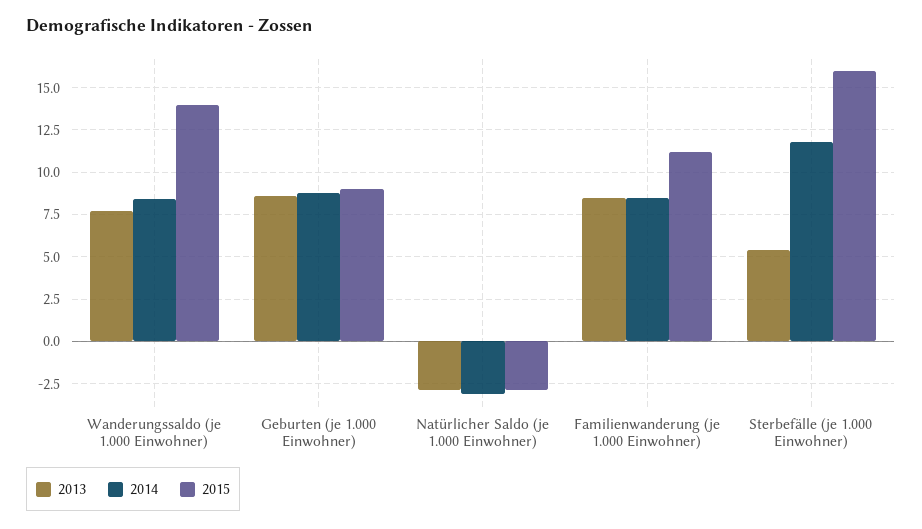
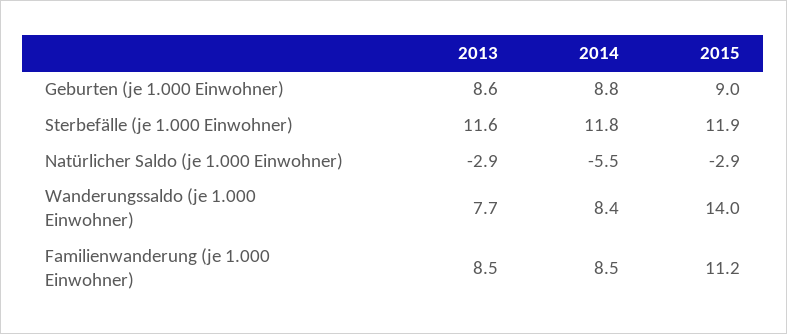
  {
    "2013": {
      "Wanderungssaldo (je 1.000 Einwohner)": 7.7,
      "Geburten (je 1.000 Einwohner)": 8.6,
      "Natürlicher Saldo (je 1.000 Einwohner)": -2.9,
      "Familienwanderung (je 1.000 Einwohner)": 8.5,
-     "Sterbefälle (je 1.000 Einwohner)": 5.5
+     "Sterbefälle (je 1.000 Einwohner)": 11.6
    },
    "2014": {
      "Wanderungssaldo (je 1.000 Einwohner)": 8.4,
      "Geburten (je 1.000 Einwohner)": 8.8,
-     "Natürlicher Saldo (je 1.000 Einwohner)": -3,
+     "Natürlicher Saldo (je 1.000 Einwohner)": -5.5,
      "Familienwanderung (je 1.000 Einwohner)": 8.5,
      "Sterbefälle (je 1.000 Einwohner)": 11.8
    },
    "2015": {
      "Wanderungssaldo (je 1.000 Einwohner)": 14,
      "Geburten (je 1.000 Einwohner)": 9,
      "Natürlicher Saldo (je 1.000 Einwohner)": -2.9,
      "Familienwanderung (je 1.000 Einwohner)": 11.2,
-     "Sterbefälle (je 1.000 Einwohner)": 16
+     "Sterbefälle (je 1.000 Einwohner)": 11.9
    }
  }

